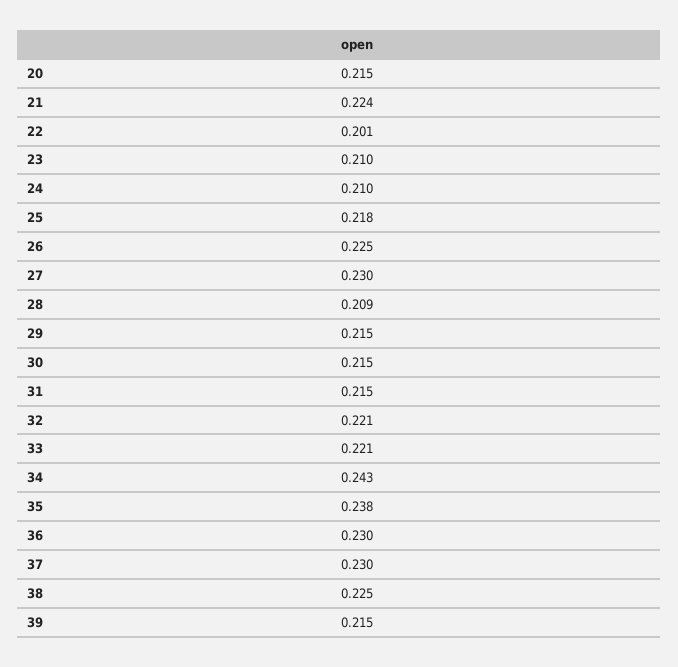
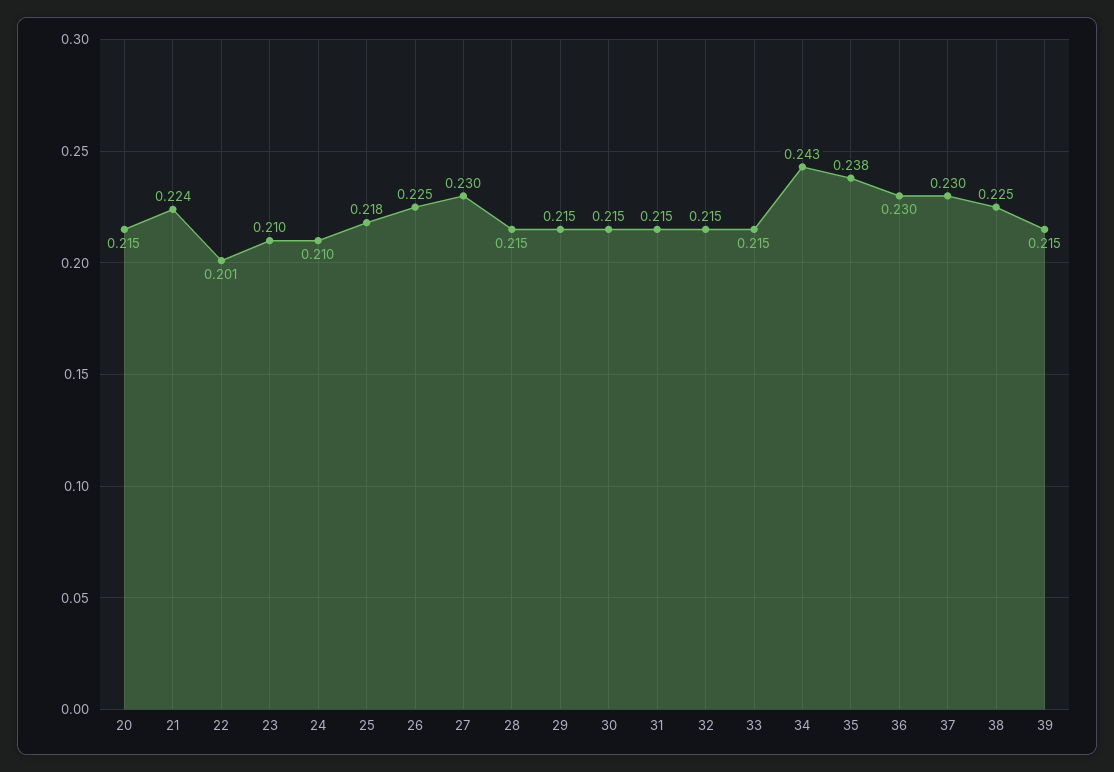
  {
    "20": 0.215,
    "21": 0.224,
    "22": 0.201,
    "23": 0.21,
    "24": 0.21,
    "25": 0.218,
    "26": 0.225,
    "27": 0.23,
-   "28": 0.209,
+   "28": 0.215,
    "29": 0.215,
    "30": 0.215,
    "31": 0.215,
-   "32": 0.221,
+   "32": 0.215,
-   "33": 0.221,
+   "33": 0.215,
    "34": 0.243,
    "35": 0.238,
    "36": 0.23,
    "37": 0.23,
    "38": 0.225,
    "39": 0.215
  }

